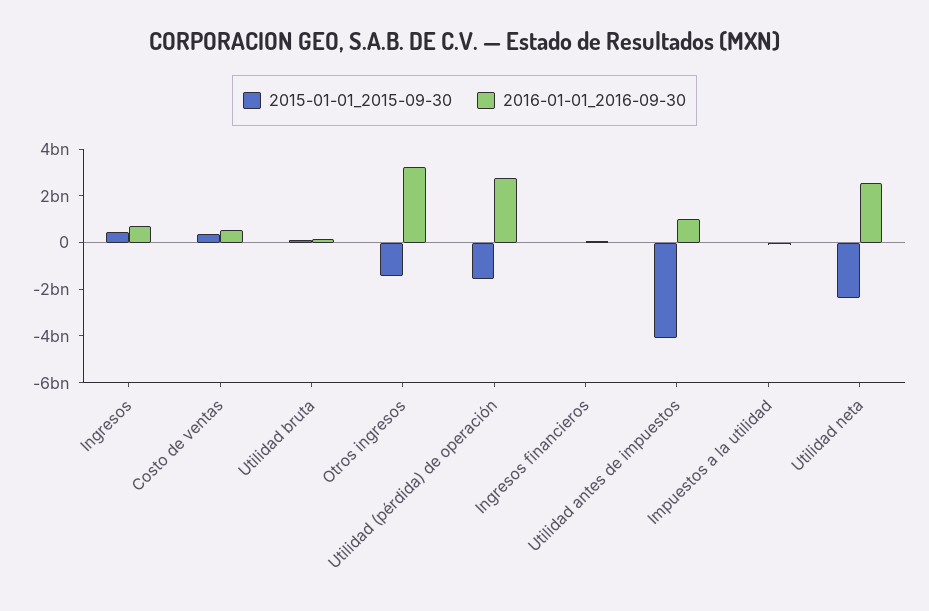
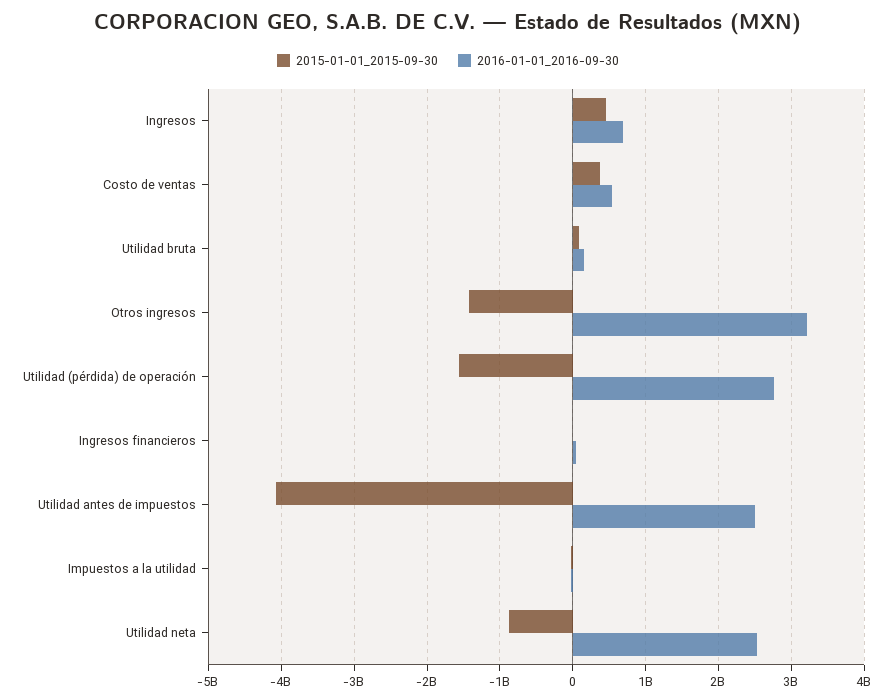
  {
    "2015-01-01_2015-09-30": {
      "Ingresos": 500000000,
      "Costo de ventas": 400000000,
      "Utilidad bruta": 100000000,
      "Otros ingresos": -1400000000,
      "Utilidad (pérdida) de operación": -1600000000,
      "Ingresos financieros": 0,
      "Utilidad antes de impuestos": -4100000000,
      "Impuestos a la utilidad": 0,
-     "Utilidad neta": -2500000000
+     "Utilidad neta": -900000000
    },
    "2016-01-01_2016-09-30": {
      "Ingresos": 700000000,
      "Costo de ventas": 500000000,
      "Utilidad bruta": 200000000,
      "Otros ingresos": 3200000000,
      "Utilidad (pérdida) de operación": 2800000000,
      "Ingresos financieros": 0,
-     "Utilidad antes de impuestos": 1000000000,
+     "Utilidad antes de impuestos": 2500000000,
      "Impuestos a la utilidad": 0,
      "Utilidad neta": 2500000000
    }
  }

